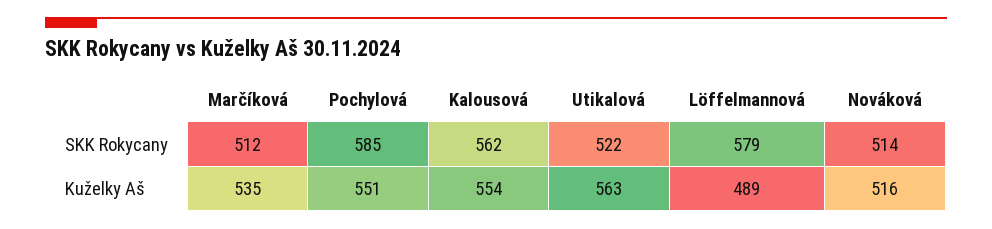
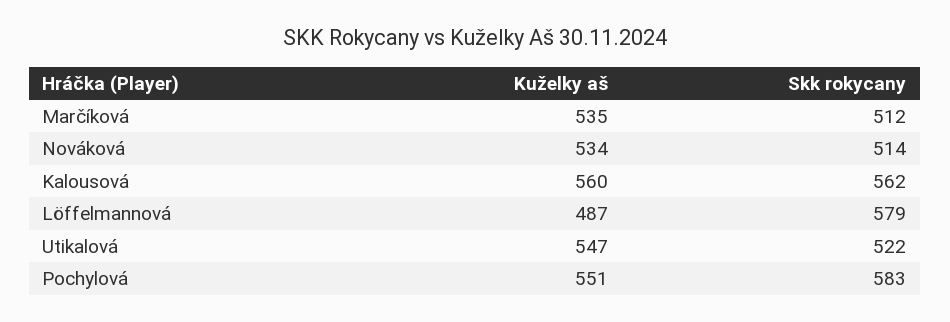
  {
    "Marčíková": {
      "SKK Rokycany": 512,
      "Kuželky Aš": 535
    },
    "Pochylová": {
-     "SKK Rokycany": 585,
+     "SKK Rokycany": 583,
      "Kuželky Aš": 551
    },
    "Kalousová": {
      "SKK Rokycany": 562,
-     "Kuželky Aš": 554
+     "Kuželky Aš": 560
    },
    "Utikalová": {
      "SKK Rokycany": 522,
-     "Kuželky Aš": 563
+     "Kuželky Aš": 547
    },
    "Löffelmannová": {
      "SKK Rokycany": 579,
-     "Kuželky Aš": 489
+     "Kuželky Aš": 487
    },
    "Nováková": {
      "SKK Rokycany": 514,
-     "Kuželky Aš": 516
+     "Kuželky Aš": 534
    }
  }

